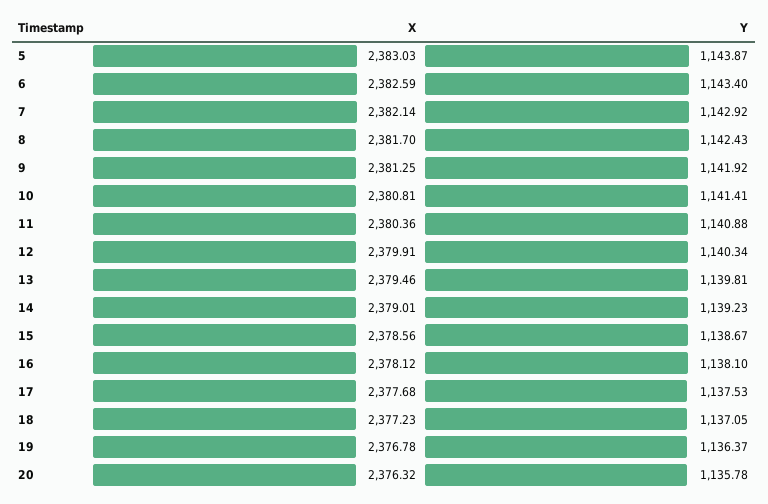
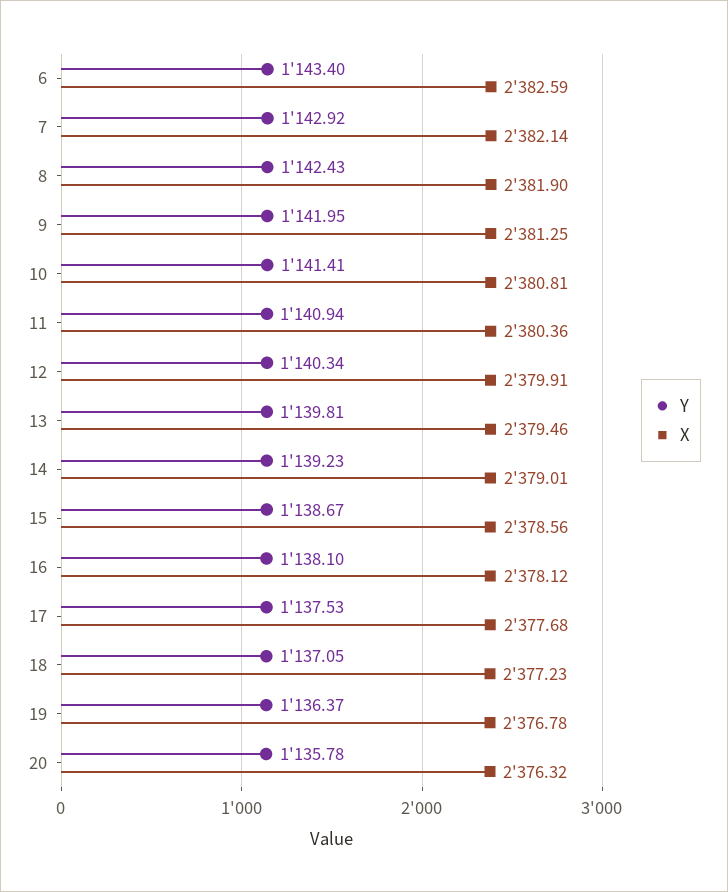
  {
    "X": {
-     "5": 2383.03,
      "6": 2382.59,
      "7": 2382.14,
-     "8": 2381.7,
+     "8": 2381.9,
      "9": 2381.25,
      "10": 2380.81,
      "11": 2380.36,
      "12": 2379.91,
      "13": 2379.46,
      "14": 2379.01,
      "15": 2378.56,
      "16": 2378.12,
      "17": 2377.68,
      "18": 2377.23,
      "19": 2376.78,
      "20": 2376.32
    },
    "Y": {
-     "5": 1143.87,
      "6": 1143.4,
      "7": 1142.92,
      "8": 1142.43,
-     "9": 1141.92,
+     "9": 1141.95,
      "10": 1141.41,
-     "11": 1140.88,
+     "11": 1140.94,
      "12": 1140.34,
      "13": 1139.81,
      "14": 1139.23,
      "15": 1138.67,
      "16": 1138.1,
      "17": 1137.53,
      "18": 1137.05,
      "19": 1136.37,
      "20": 1135.78
    }
  }

